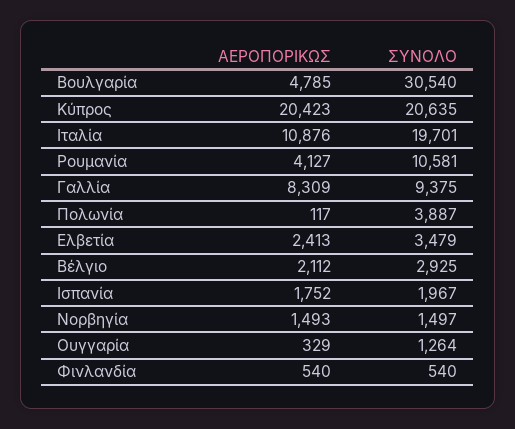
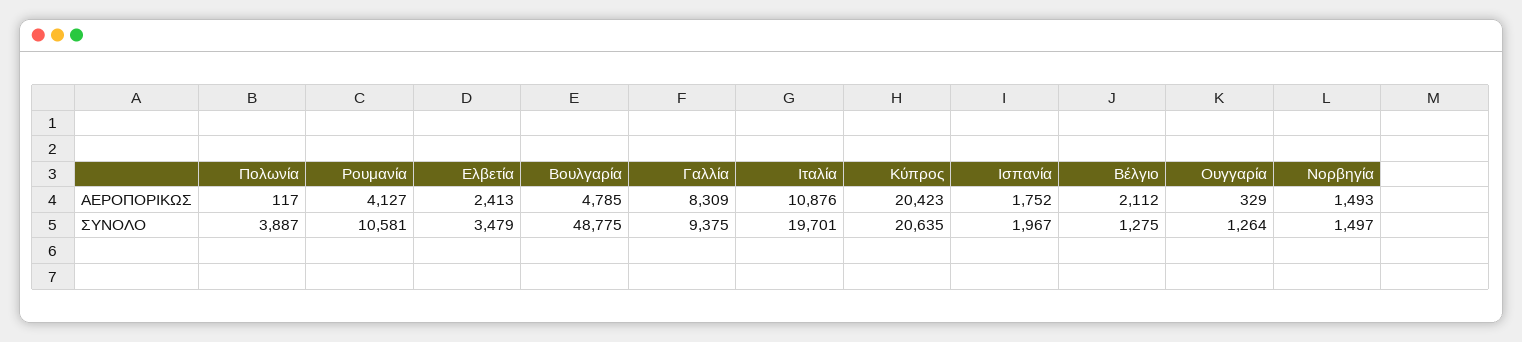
  {
    "ΑΕΡΟΠΟΡΙΚΩΣ": {
      "Βουλγαρία": 4785,
      "Κύπρος": 20423,
      "Ιταλία": 10876,
      "Ρουμανία": 4127,
      "Γαλλία": 8309,
      "Πολωνία": 117,
      "Ελβετία": 2413,
      "Βέλγιο": 2112,
      "Ισπανία": 1752,
      "Νορβηγία": 1493,
-     "Ουγγαρία": 329,
+     "Ουγγαρία": 329
-     "Φινλανδία": 540
    },
    "ΣΥΝΟΛΟ": {
-     "Βουλγαρία": 30540,
+     "Βουλγαρία": 48775,
      "Κύπρος": 20635,
      "Ιταλία": 19701,
      "Ρουμανία": 10581,
      "Γαλλία": 9375,
      "Πολωνία": 3887,
      "Ελβετία": 3479,
-     "Βέλγιο": 2925,
+     "Βέλγιο": 1275,
      "Ισπανία": 1967,
      "Νορβηγία": 1497,
-     "Ουγγαρία": 1264,
+     "Ουγγαρία": 1264
-     "Φινλανδία": 540
    }
  }

